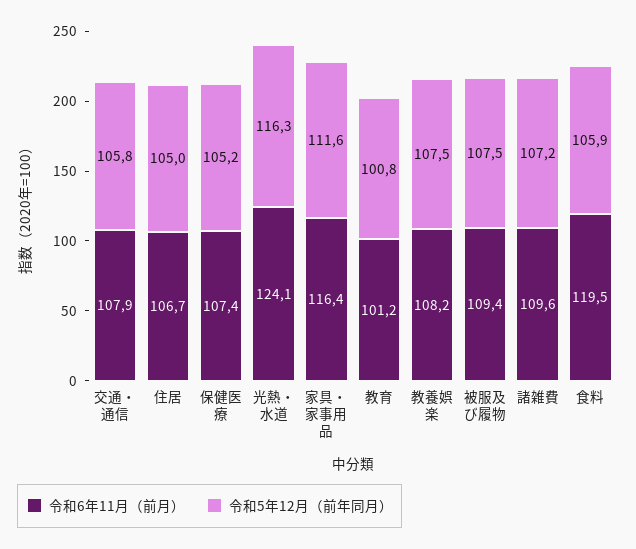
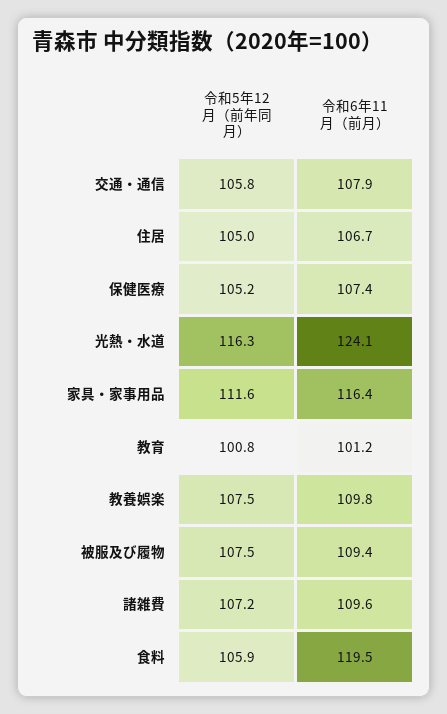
  {
    "令和6年11月（前月）": {
      "交通・通信": 107.9,
      "住居": 106.7,
      "保健医療": 107.4,
      "光熱・水道": 124.1,
      "家具・家事用品": 116.4,
      "教育": 101.2,
-     "教養娯楽": 108.2,
+     "教養娯楽": 109.8,
      "被服及び履物": 109.4,
      "諸雑費": 109.6,
      "食料": 119.5
    },
    "令和5年12月（前年同月）": {
      "交通・通信": 105.8,
      "住居": 105,
      "保健医療": 105.2,
      "光熱・水道": 116.3,
      "家具・家事用品": 111.6,
      "教育": 100.8,
      "教養娯楽": 107.5,
      "被服及び履物": 107.5,
      "諸雑費": 107.2,
      "食料": 105.9
    }
  }

